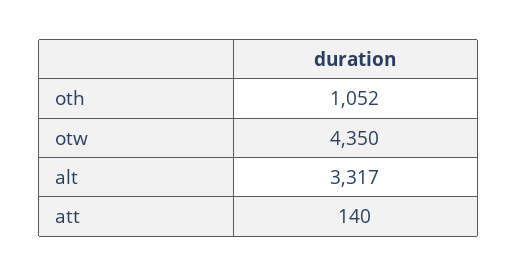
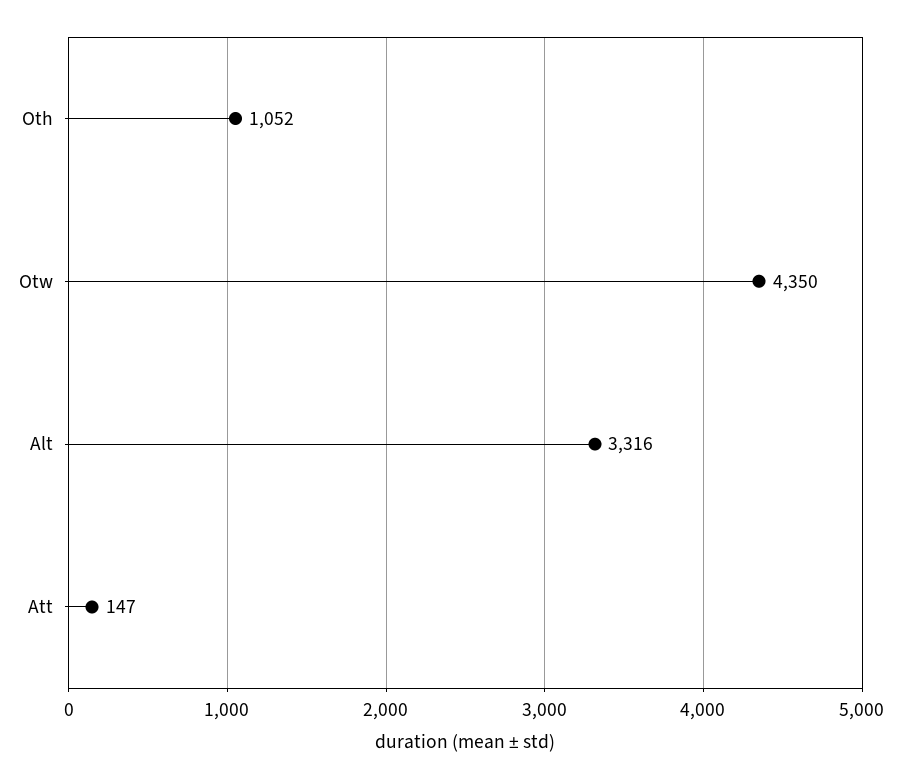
  {
    "oth": 1052,
    "otw": 4350,
-   "alt": 3317,
+   "alt": 3316,
-   "att": 140
+   "att": 147
  }

